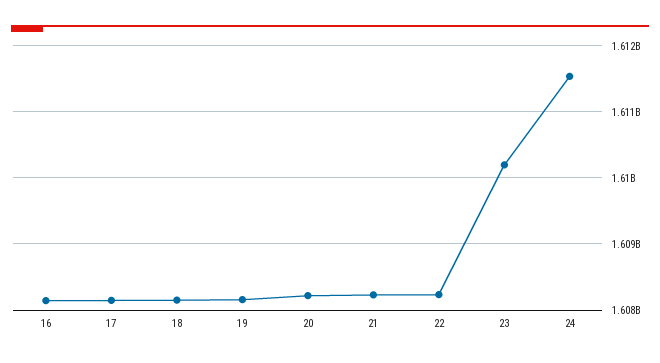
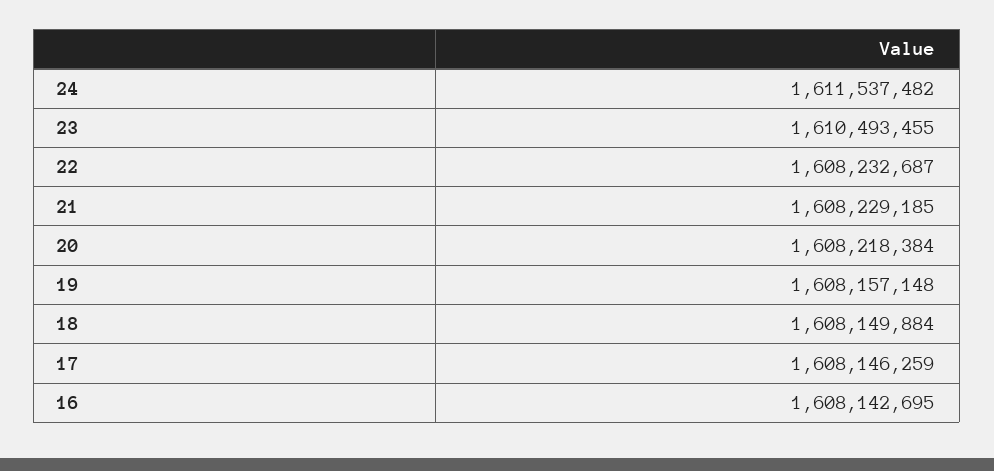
  {
    "16": 1608142695,
    "17": 1608146259,
    "18": 1608149884,
    "19": 1608157148,
    "20": 1608218384,
    "21": 1608229185,
    "22": 1608232687,
-   "23": 1610200000,
+   "23": 1610493455,
    "24": 1611537482
  }

